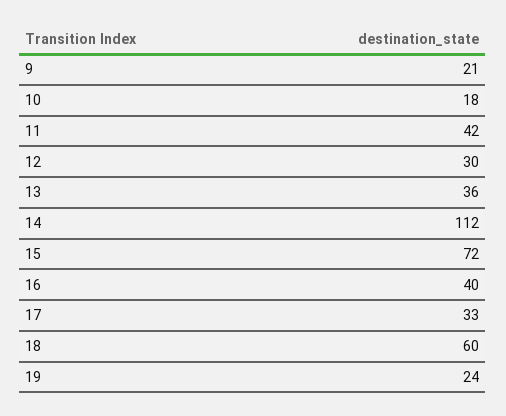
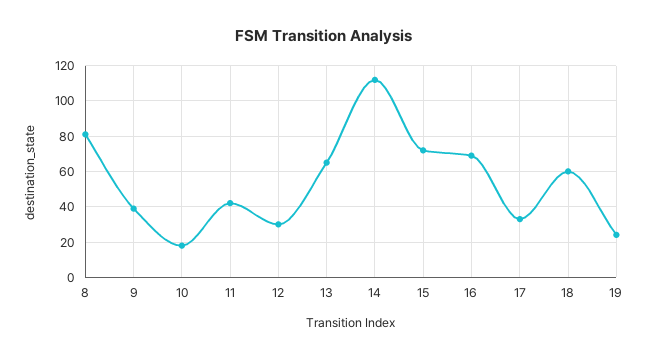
  {
-   "9": 21,
+   "9": 40,
    "10": 18,
    "11": 42,
    "12": 30,
-   "13": 36,
+   "13": 65,
    "14": 112,
    "15": 72,
-   "16": 40,
+   "16": 70,
    "17": 33,
    "18": 60,
-   "19": 24
+   "19": 24,
+   "8": 80
  }

